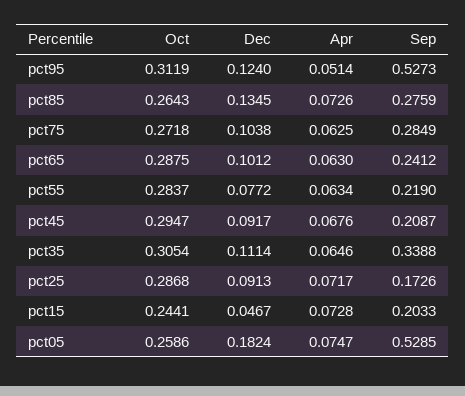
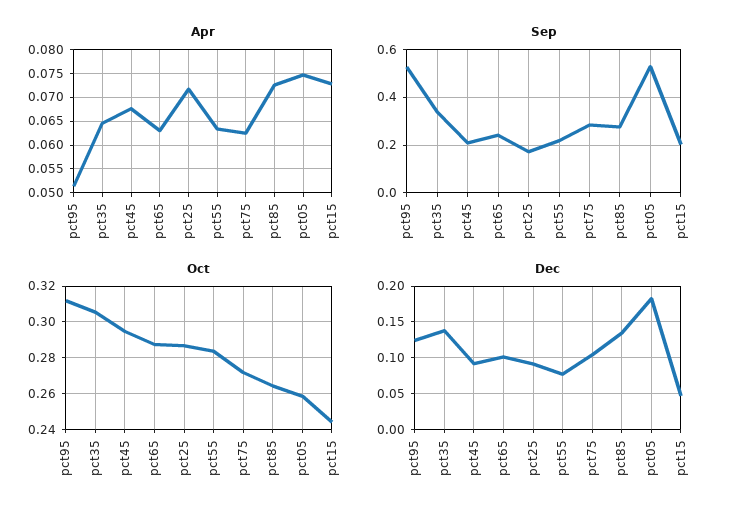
  {
    "Oct": {
      "pct95": 0.3119,
      "pct85": 0.2643,
      "pct75": 0.2718,
      "pct65": 0.2875,
      "pct55": 0.2837,
      "pct45": 0.2947,
      "pct35": 0.3054,
      "pct25": 0.2868,
      "pct15": 0.2441,
      "pct05": 0.2586
    },
    "Dec": {
      "pct95": 0.124,
      "pct85": 0.1345,
      "pct75": 0.1038,
      "pct65": 0.1012,
      "pct55": 0.0772,
      "pct45": 0.0917,
-     "pct35": 0.1114,
+     "pct35": 0.14,
      "pct25": 0.0913,
      "pct15": 0.0467,
      "pct05": 0.1824
    },
    "Apr": {
      "pct95": 0.0514,
      "pct85": 0.0726,
      "pct75": 0.0625,
      "pct65": 0.063,
      "pct55": 0.0634,
      "pct45": 0.0676,
      "pct35": 0.0646,
      "pct25": 0.0717,
      "pct15": 0.0728,
      "pct05": 0.0747
    },
    "Sep": {
      "pct95": 0.5273,
      "pct85": 0.2759,
      "pct75": 0.2849,
      "pct65": 0.2412,
      "pct55": 0.219,
      "pct45": 0.2087,
      "pct35": 0.3388,
      "pct25": 0.1726,
      "pct15": 0.2033,
      "pct05": 0.5285
    }
  }

